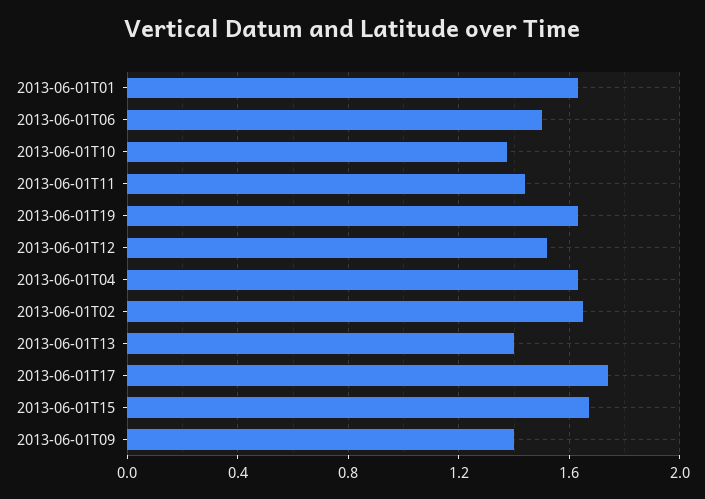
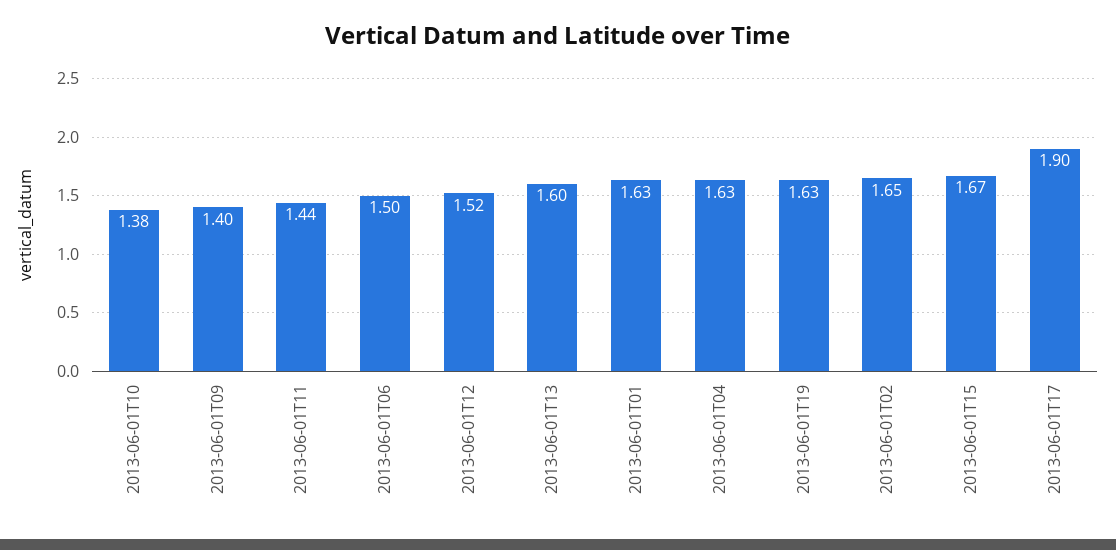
  {
    "2013-06-01T01": 1.63,
    "2013-06-01T06": 1.5,
    "2013-06-01T10": 1.38,
    "2013-06-01T11": 1.44,
    "2013-06-01T19": 1.63,
    "2013-06-01T12": 1.52,
    "2013-06-01T04": 1.63,
    "2013-06-01T02": 1.65,
-   "2013-06-01T13": 1.4,
+   "2013-06-01T13": 1.6,
-   "2013-06-01T17": 1.75,
+   "2013-06-01T17": 1.9,
    "2013-06-01T15": 1.67,
    "2013-06-01T09": 1.4
  }

